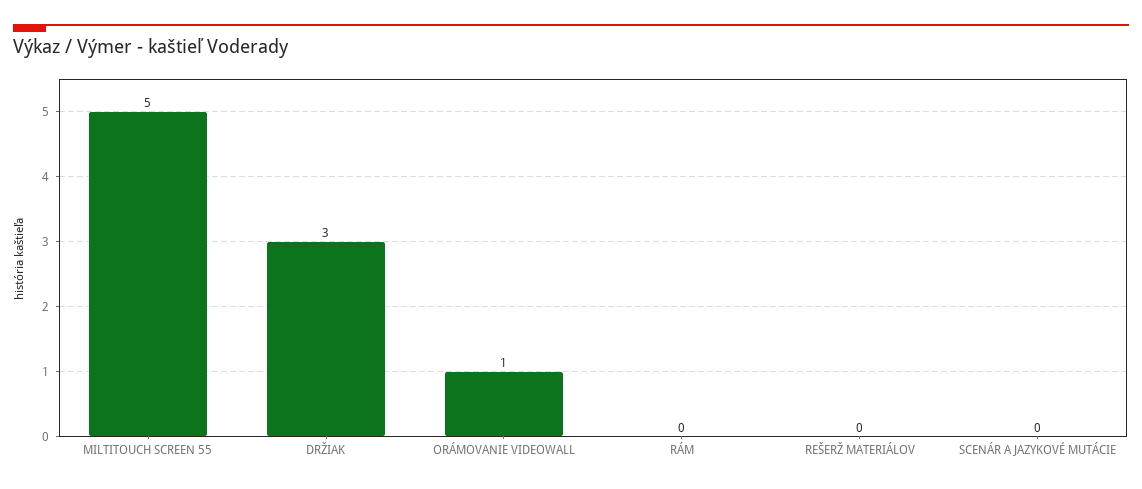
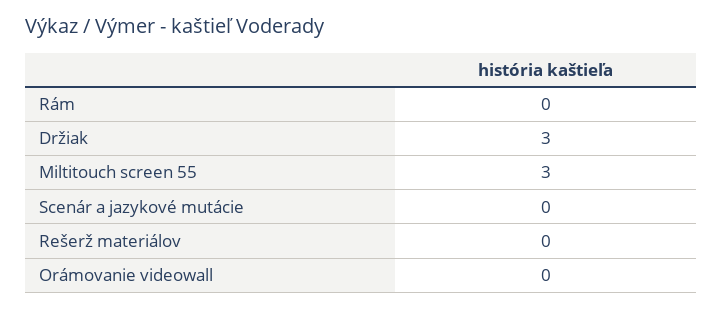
  {
-   "MILTITOUCH SCREEN 55": 5,
+   "MILTITOUCH SCREEN 55": 3,
    "DRŽIAK": 3,
-   "ORÁMOVANIE VIDEOWALL": 1,
+   "ORÁMOVANIE VIDEOWALL": 0,
    "RÁM": 0,
    "REŠERŽ MATERIÁLOV": 0,
    "SCENÁR A JAZYKOVÉ MUTÁCIE": 0
  }

